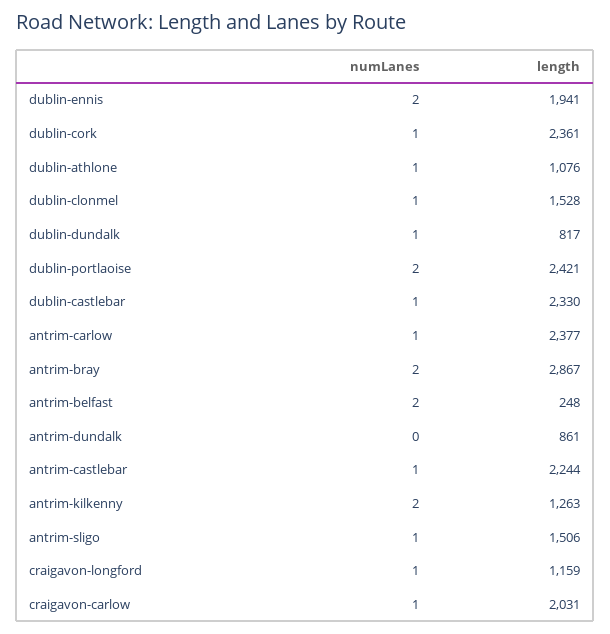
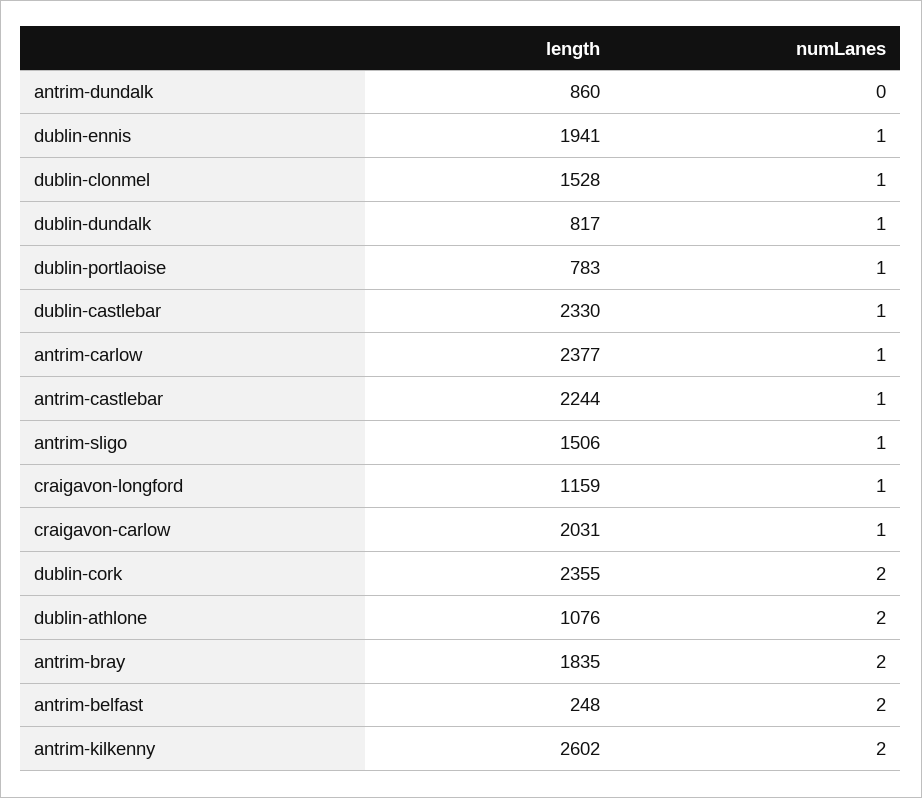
  {
    "numLanes": {
-     "dublin-ennis": 2,
+     "dublin-ennis": 1,
-     "dublin-cork": 1,
+     "dublin-cork": 2,
-     "dublin-athlone": 1,
+     "dublin-athlone": 2,
      "dublin-clonmel": 1,
      "dublin-dundalk": 1,
-     "dublin-portlaoise": 2,
+     "dublin-portlaoise": 1,
      "dublin-castlebar": 1,
      "antrim-carlow": 1,
      "antrim-bray": 2,
      "antrim-belfast": 2,
      "antrim-dundalk": 0,
      "antrim-castlebar": 1,
      "antrim-kilkenny": 2,
      "antrim-sligo": 1,
      "craigavon-longford": 1,
      "craigavon-carlow": 1
    },
    "length": {
      "dublin-ennis": 1941,
-     "dublin-cork": 2361,
+     "dublin-cork": 2355,
      "dublin-athlone": 1076,
      "dublin-clonmel": 1528,
      "dublin-dundalk": 817,
-     "dublin-portlaoise": 2421,
+     "dublin-portlaoise": 783,
      "dublin-castlebar": 2330,
      "antrim-carlow": 2377,
-     "antrim-bray": 2867,
+     "antrim-bray": 1835,
      "antrim-belfast": 248,
-     "antrim-dundalk": 861,
+     "antrim-dundalk": 860,
      "antrim-castlebar": 2244,
-     "antrim-kilkenny": 1263,
+     "antrim-kilkenny": 2602,
      "antrim-sligo": 1506,
      "craigavon-longford": 1159,
      "craigavon-carlow": 2031
    }
  }

